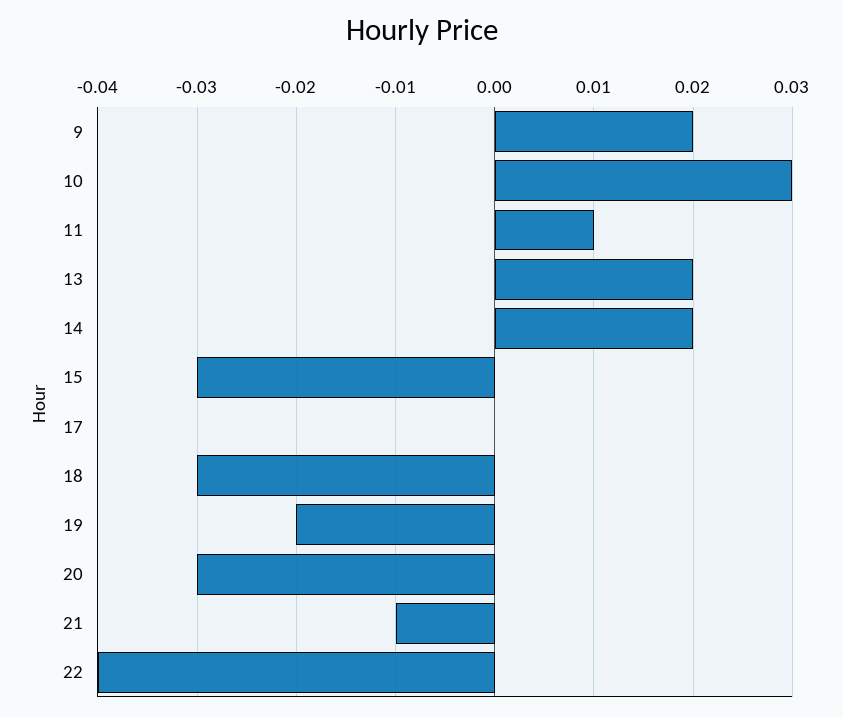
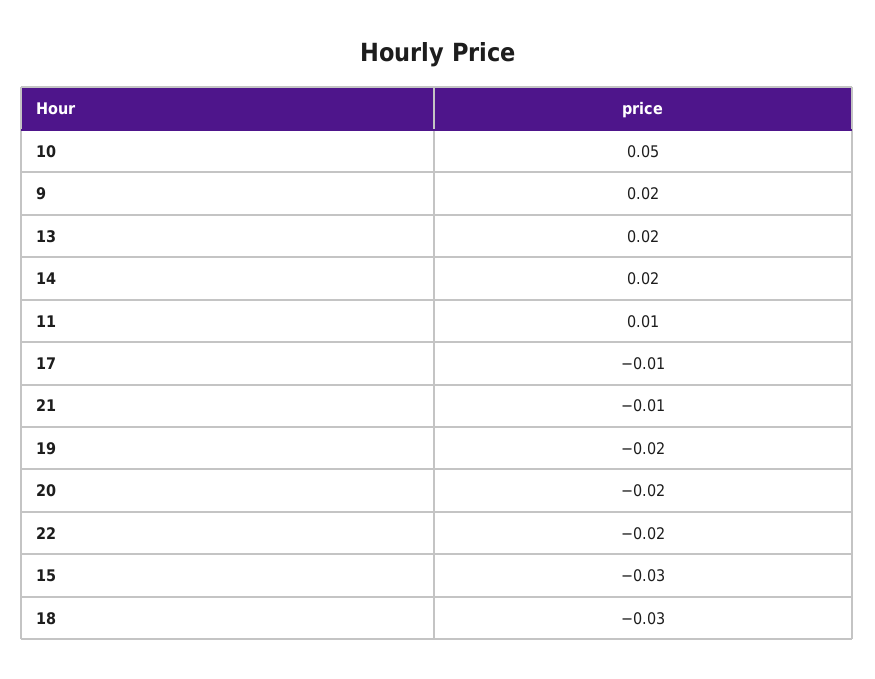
  {
    "9": 0.02,
-   "10": 0.03,
+   "10": 0.05,
    "11": 0.01,
    "13": 0.02,
    "14": 0.02,
    "15": -0.03,
-   "17": 0,
+   "17": -0.01,
    "18": -0.03,
    "19": -0.02,
-   "20": -0.03,
+   "20": -0.02,
    "21": -0.01,
-   "22": -0.04
+   "22": -0.02
  }

